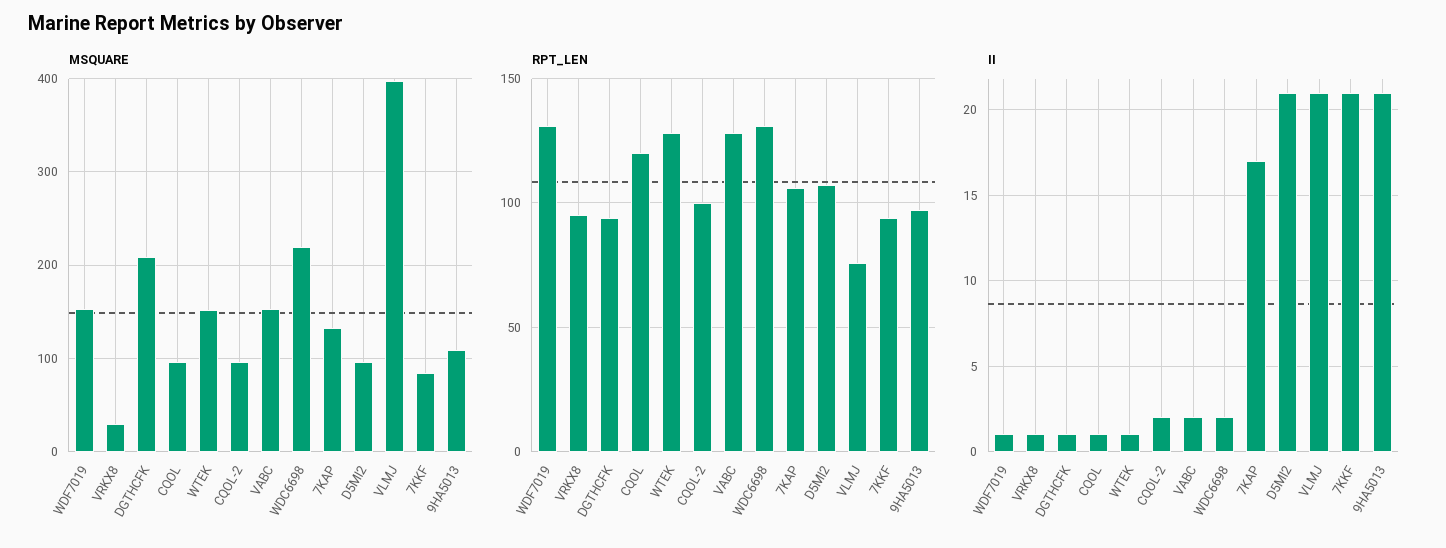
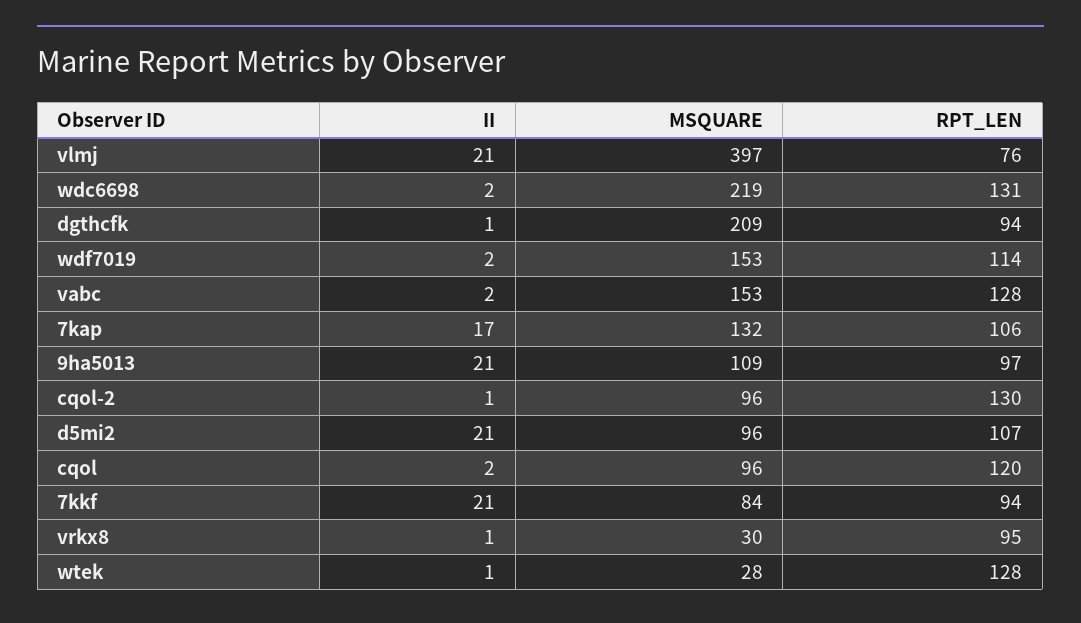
  {
    "MSQUARE": {
      "WDF7019": 153,
      "VRKX8": 30,
      "DGTHCFK": 209,
      "CQOL": 96,
-     "WTEK": 150,
+     "WTEK": 28,
      "CQOL-2": 96,
      "VABC": 153,
      "WDC6698": 219,
      "7KAP": 132,
      "D5MI2": 96,
      "VLMJ": 397,
      "7KKF": 84,
      "9HA5013": 109
    },
    "RPT_LEN": {
-     "WDF7019": 130,
+     "WDF7019": 114,
      "VRKX8": 95,
      "DGTHCFK": 94,
      "CQOL": 120,
      "WTEK": 128,
-     "CQOL-2": 100,
+     "CQOL-2": 130,
      "VABC": 128,
      "WDC6698": 131,
      "7KAP": 106,
      "D5MI2": 107,
      "VLMJ": 76,
      "7KKF": 94,
      "9HA5013": 97
    },
    "II": {
-     "WDF7019": 1,
+     "WDF7019": 2,
      "VRKX8": 1,
      "DGTHCFK": 1,
-     "CQOL": 1,
+     "CQOL": 2,
      "WTEK": 1,
-     "CQOL-2": 2,
+     "CQOL-2": 1,
      "VABC": 2,
      "WDC6698": 2,
      "7KAP": 17,
      "D5MI2": 21,
      "VLMJ": 21,
      "7KKF": 21,
      "9HA5013": 21
    }
  }

